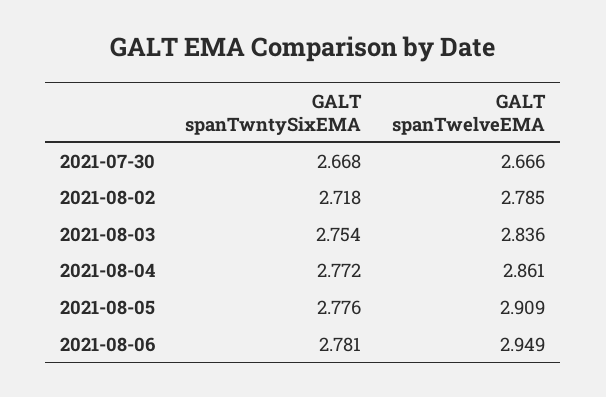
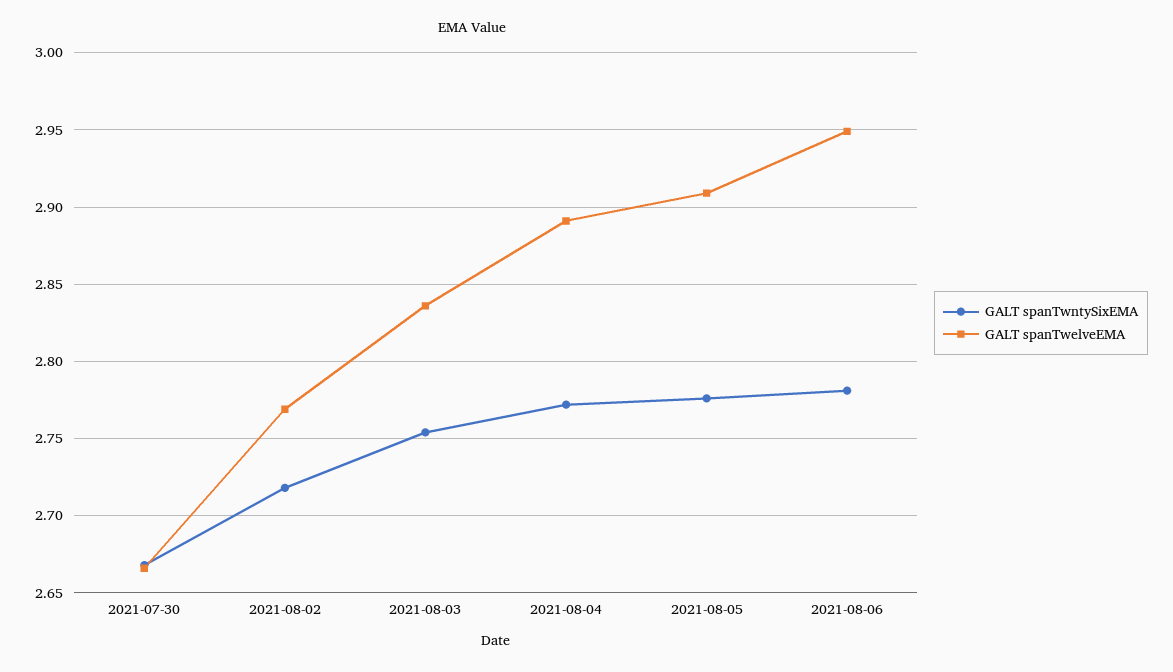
  {
    "GALT spanTwntySixEMA": {
      "2021-07-30": 2.668,
      "2021-08-02": 2.718,
      "2021-08-03": 2.754,
      "2021-08-04": 2.772,
      "2021-08-05": 2.776,
      "2021-08-06": 2.781
    },
    "GALT spanTwelveEMA": {
      "2021-07-30": 2.666,
-     "2021-08-02": 2.785,
+     "2021-08-02": 2.77,
      "2021-08-03": 2.836,
-     "2021-08-04": 2.861,
+     "2021-08-04": 2.89,
      "2021-08-05": 2.909,
      "2021-08-06": 2.949
    }
  }

